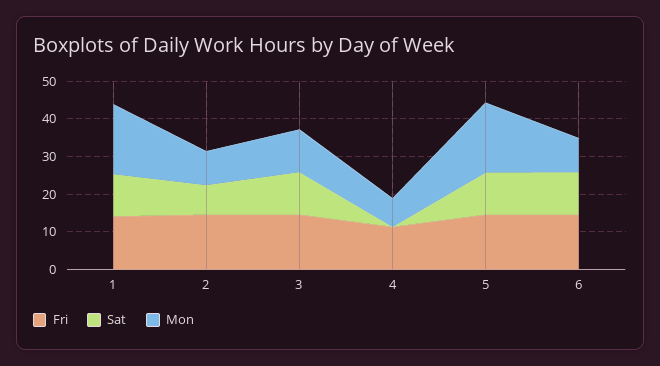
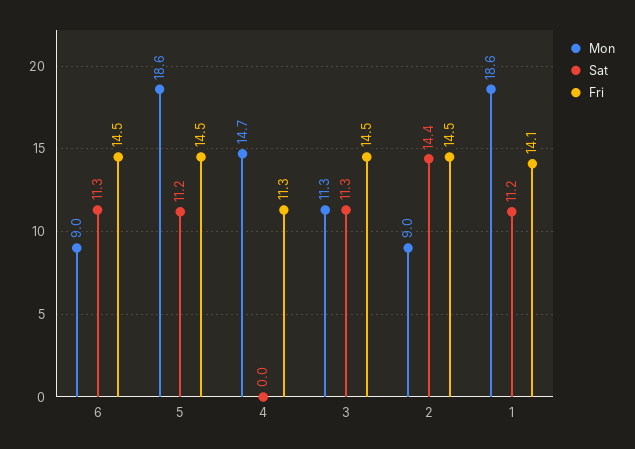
  {
    "Fri": {
      "1": 14.1,
      "2": 14.5,
      "3": 14.5,
      "4": 11.3,
      "5": 14.5,
      "6": 14.5
    },
    "Sat": {
      "1": 11.2,
-     "2": 7.5,
+     "2": 14.4,
      "3": 11.3,
      "4": 0,
      "5": 11.2,
      "6": 11.3
    },
    "Mon": {
      "1": 18.6,
      "2": 9,
      "3": 11.3,
-     "4": 7.5,
+     "4": 14.7,
      "5": 18.6,
      "6": 9
    }
  }

